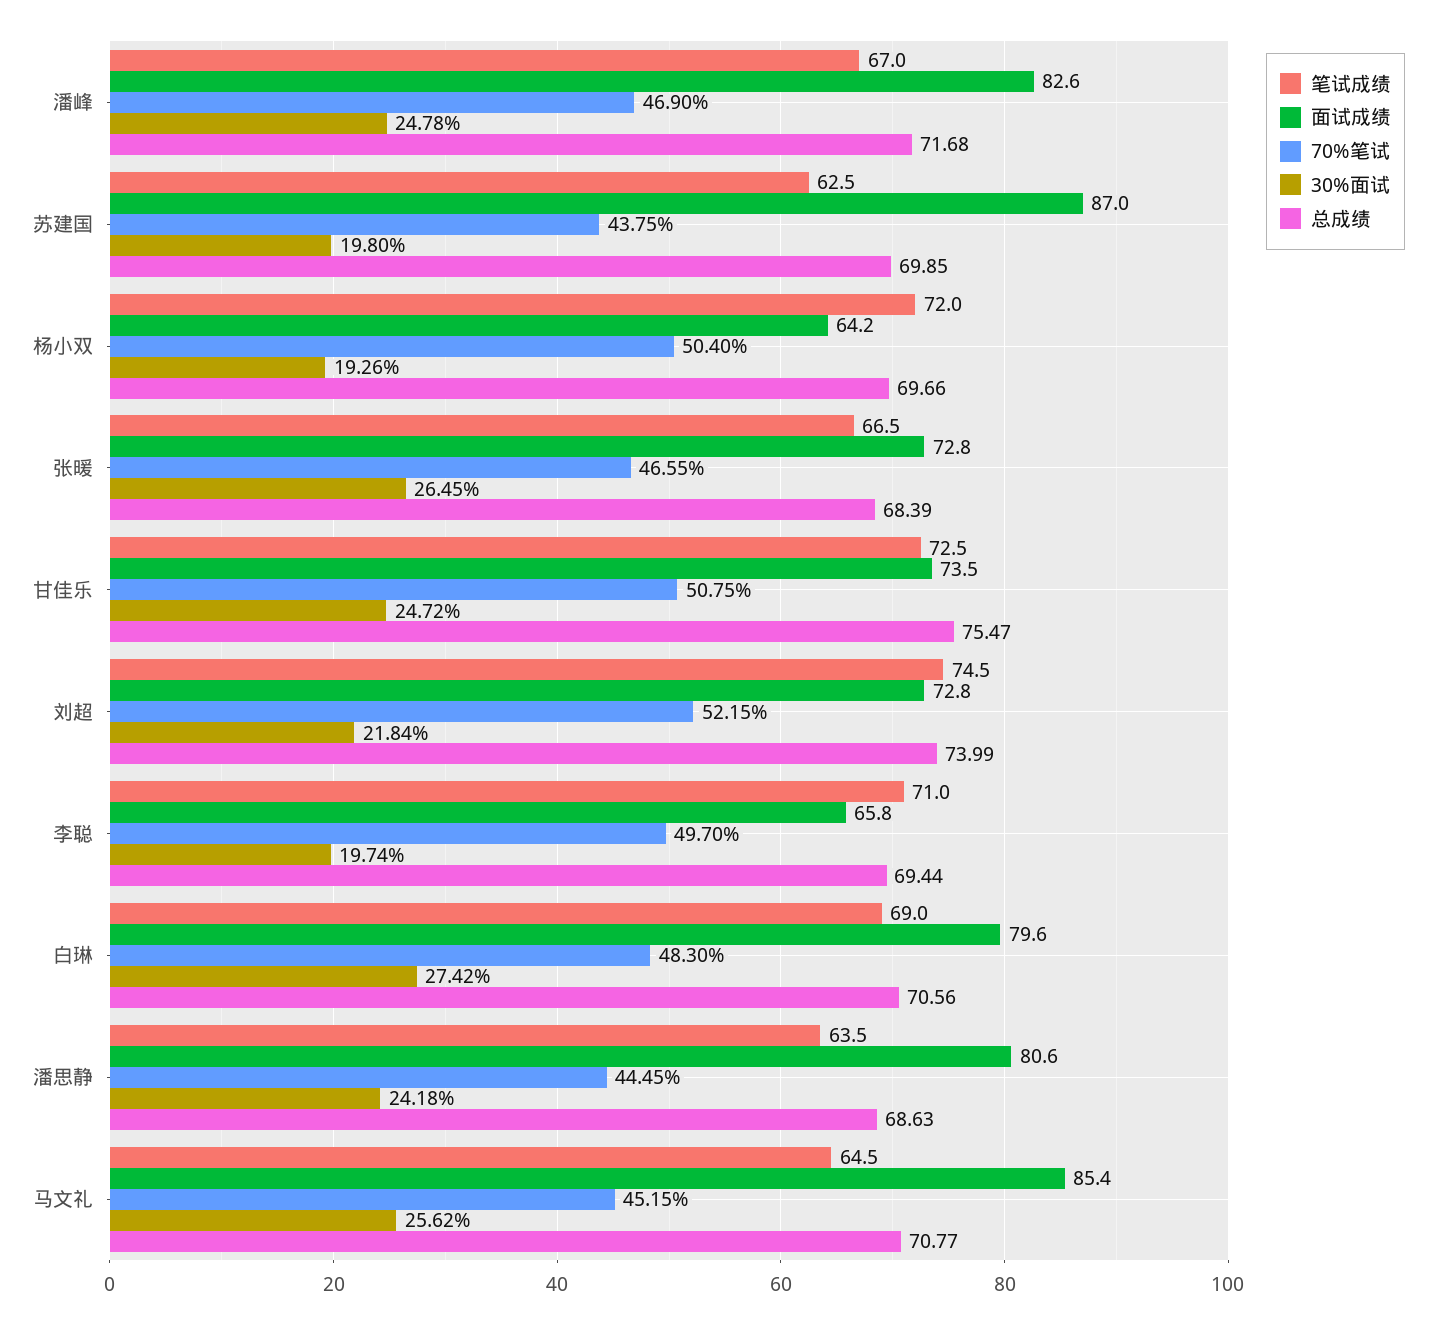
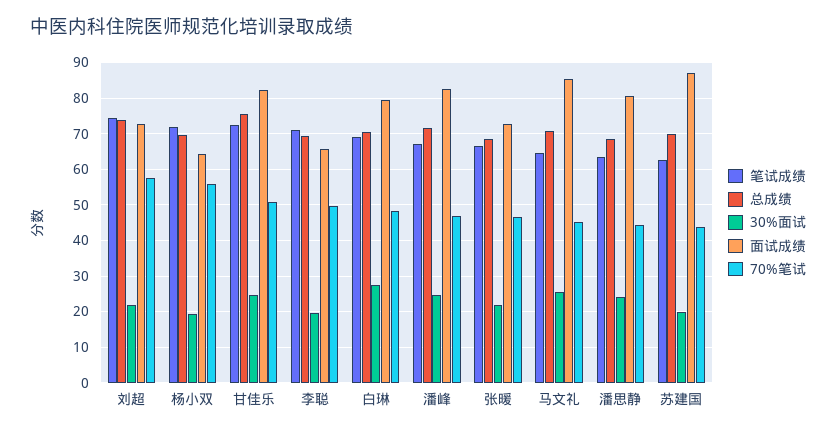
  {
    "笔试成绩": {
      "潘峰": 67,
      "苏建国": 62.5,
      "杨小双": 72,
      "张暖": 66.5,
      "甘佳乐": 72.5,
      "刘超": 74.5,
      "李聪": 71,
      "白琳": 69,
      "潘思静": 63.5,
      "马文礼": 64.5
    },
    "面试成绩": {
      "潘峰": 82.6,
      "苏建国": 87,
      "杨小双": 64.2,
      "张暖": 72.8,
-     "甘佳乐": 73.5,
+     "甘佳乐": 82,
      "刘超": 72.8,
      "李聪": 65.8,
      "白琳": 79.6,
      "潘思静": 80.6,
      "马文礼": 85.4
    },
    "70%笔试": {
      "潘峰": 46.9,
      "苏建国": 43.75,
-     "杨小双": 50.4,
+     "杨小双": 56,
      "张暖": 46.55,
      "甘佳乐": 50.75,
-     "刘超": 52.15,
+     "刘超": 58,
      "李聪": 49.7,
      "白琳": 48.3,
      "潘思静": 44.45,
      "马文礼": 45.15
    },
    "30%面试": {
      "潘峰": 24.78,
      "苏建国": 19.8,
      "杨小双": 19.26,
-     "张暖": 26.45,
+     "张暖": 22,
      "甘佳乐": 24.72,
      "刘超": 21.84,
      "李聪": 19.74,
      "白琳": 27.42,
      "潘思静": 24.18,
      "马文礼": 25.62
    },
    "总成绩": {
      "潘峰": 71.68,
      "苏建国": 69.85,
      "杨小双": 69.66,
      "张暖": 68.39,
      "甘佳乐": 75.47,
      "刘超": 73.99,
      "李聪": 69.44,
      "白琳": 70.56,
      "潘思静": 68.63,
      "马文礼": 70.77
    }
  }

